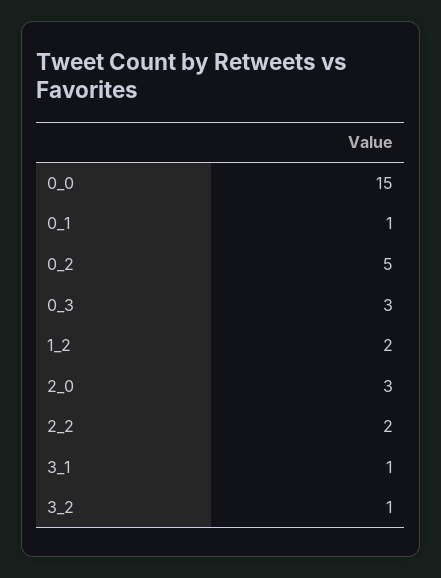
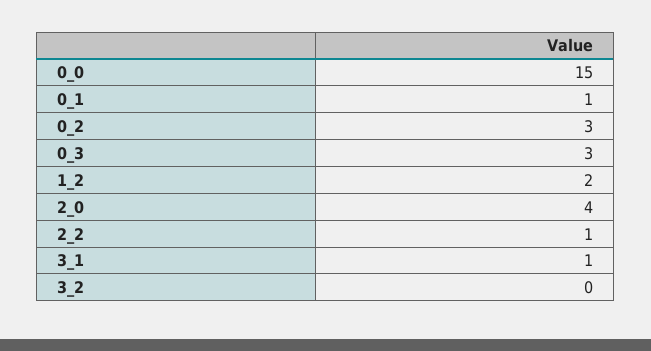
  {
    "0_0": 15,
    "0_1": 1,
-   "0_2": 5,
+   "0_2": 3,
    "0_3": 3,
    "1_2": 2,
-   "2_0": 3,
+   "2_0": 4,
-   "2_2": 2,
+   "2_2": 1,
    "3_1": 1,
-   "3_2": 1
+   "3_2": 0
  }

